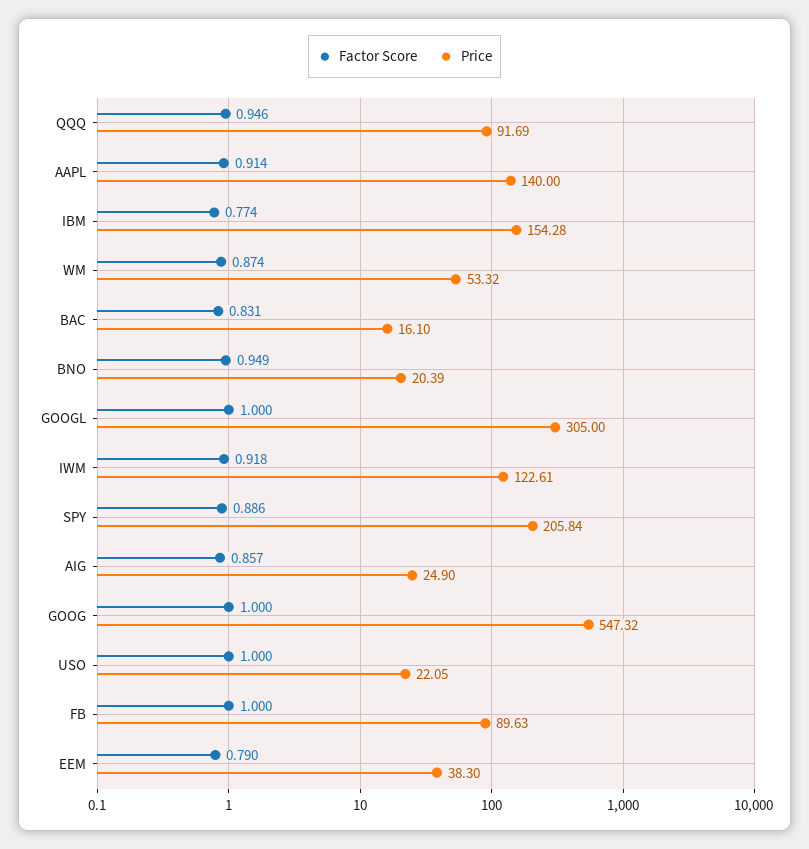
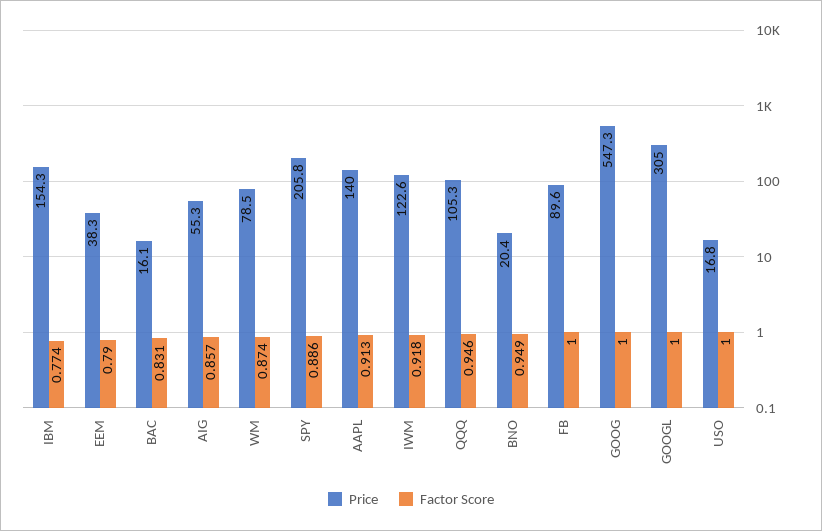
  {
    "Factor Score": {
      "QQQ": 0.946,
-     "AAPL": 0.914,
+     "AAPL": 0.913,
      "IBM": 0.774,
      "WM": 0.874,
      "BAC": 0.831,
      "BNO": 0.949,
      "GOOGL": 1,
      "IWM": 0.918,
      "SPY": 0.886,
      "AIG": 0.857,
      "GOOG": 1,
      "USO": 1,
      "FB": 1,
      "EEM": 0.79
    },
    "Price": {
-     "QQQ": 91.69,
+     "QQQ": 105.3,
      "AAPL": 140,
      "IBM": 154.28,
-     "WM": 53.32,
+     "WM": 78.5,
      "BAC": 16.1,
      "BNO": 20.39,
      "GOOGL": 305,
      "IWM": 122.61,
      "SPY": 205.84,
-     "AIG": 24.9,
+     "AIG": 55.3,
      "GOOG": 547.32,
-     "USO": 22.05,
+     "USO": 16.8,
      "FB": 89.63,
      "EEM": 38.3
    }
  }

